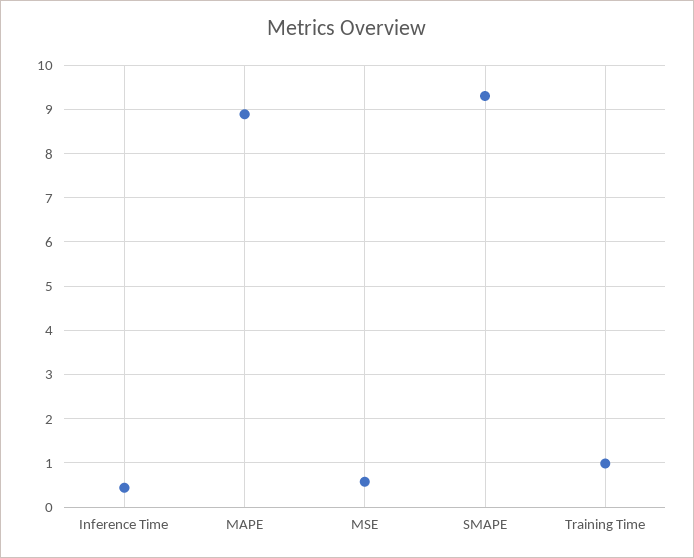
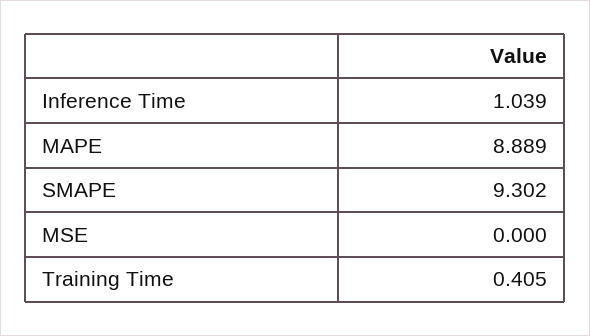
  {
-   "Inference Time": 0.4,
+   "Inference Time": 1.039,
    "MAPE": 8.889,
-   "MSE": 0.6,
+   "MSE": 0,
    "SMAPE": 9.302,
-   "Training Time": 1
+   "Training Time": 0.405
  }

